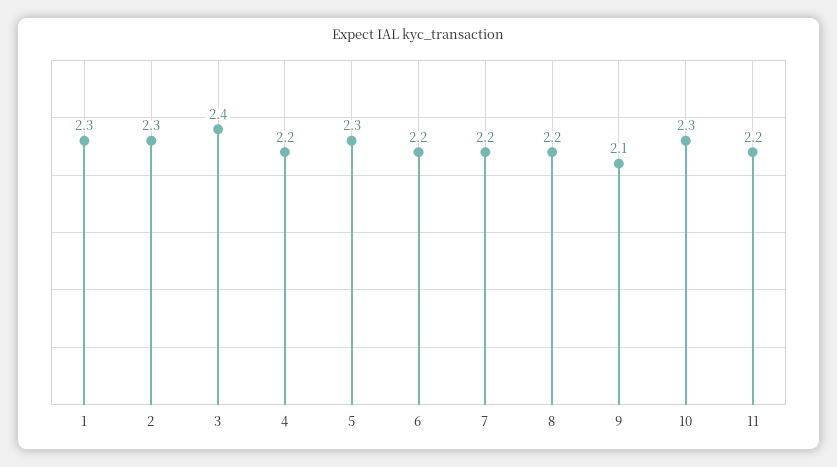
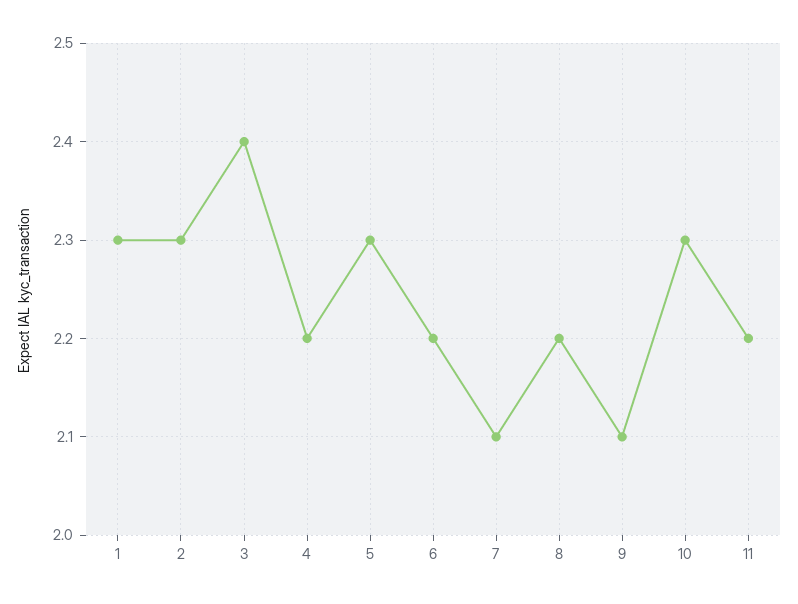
  {
    "1": 2.3,
    "2": 2.3,
    "3": 2.4,
    "4": 2.2,
    "5": 2.3,
    "6": 2.2,
-   "7": 2.2,
+   "7": 2.1,
    "8": 2.2,
    "9": 2.1,
    "10": 2.3,
    "11": 2.2
  }

